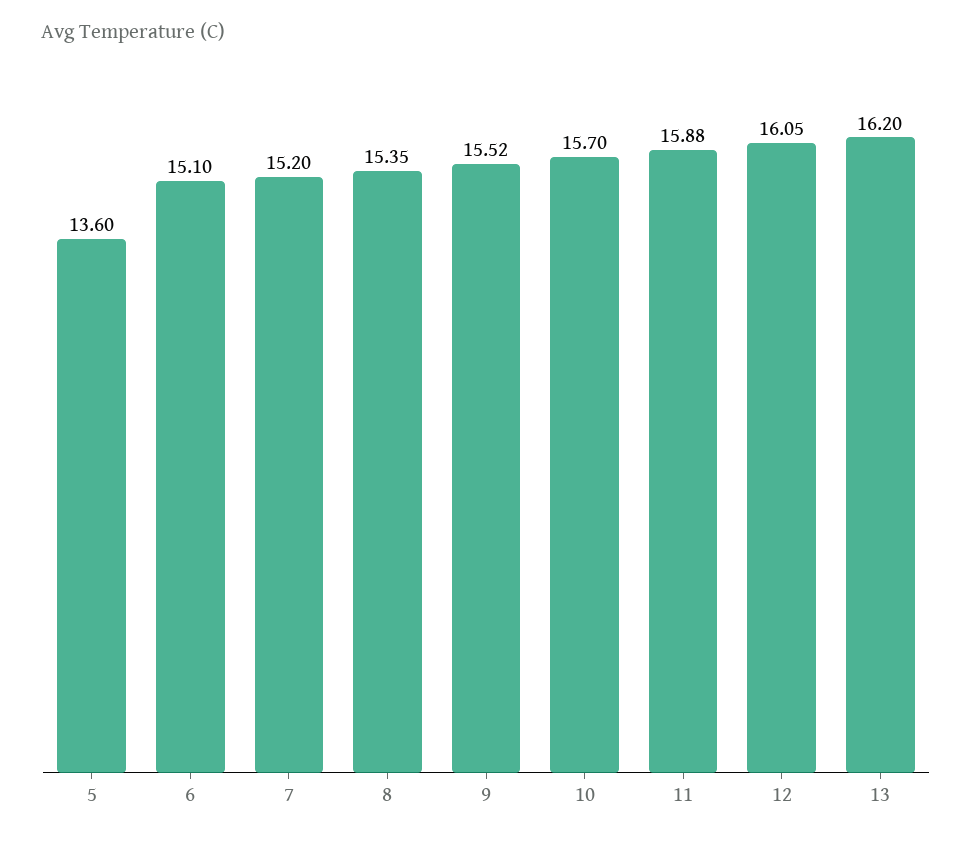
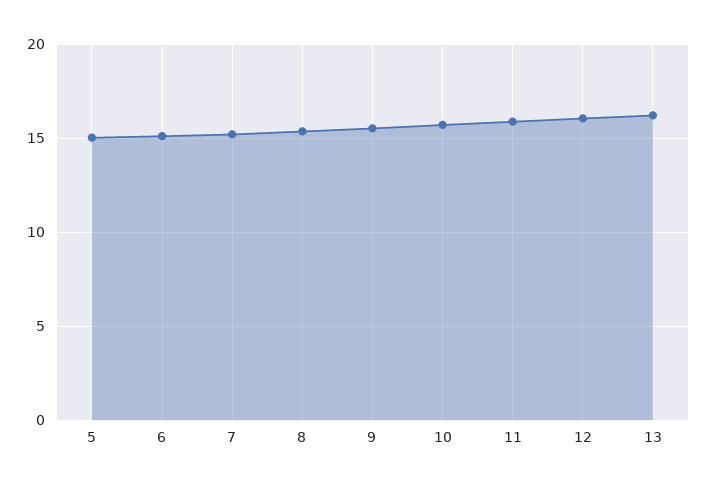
  {
-   "5": 13.6,
+   "5": 15,
    "6": 15.1,
    "7": 15.2,
    "8": 15.35,
    "9": 15.52,
    "10": 15.7,
    "11": 15.88,
    "12": 16.05,
    "13": 16.2
  }

